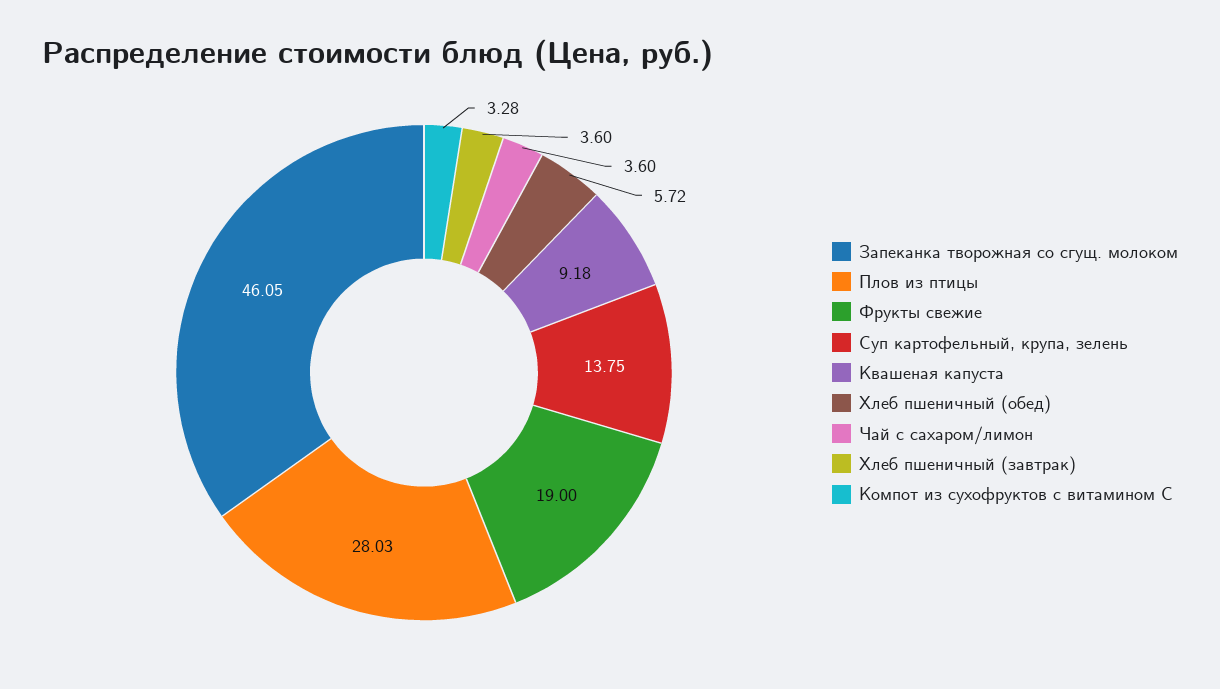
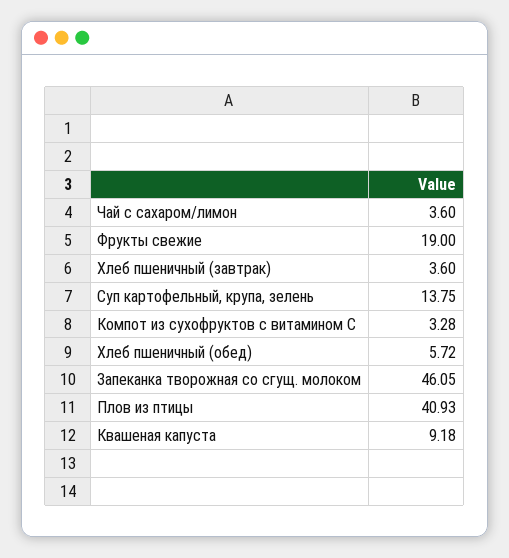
  {
    "Запеканка творожная со сгущ. молоком": 46.05,
-   "Плов из птицы": 28.03,
+   "Плов из птицы": 40.93,
    "Фрукты свежие": 19,
    "Суп картофельный, крупа, зелень": 13.75,
    "Квашеная капуста": 9.18,
    "Хлеб пшеничный (обед)": 5.72,
    "Чай с сахаром/лимон": 3.6,
    "Хлеб пшеничный (завтрак)": 3.6,
    "Компот из сухофруктов с витамином С": 3.28
  }

